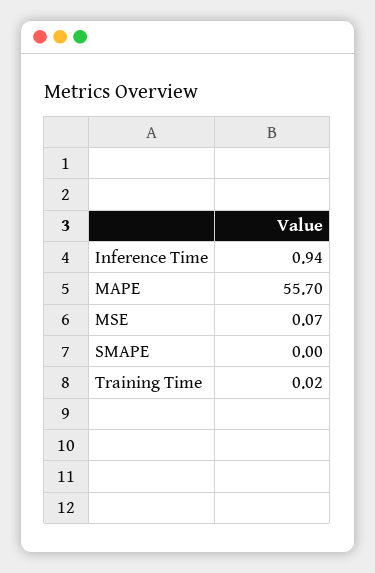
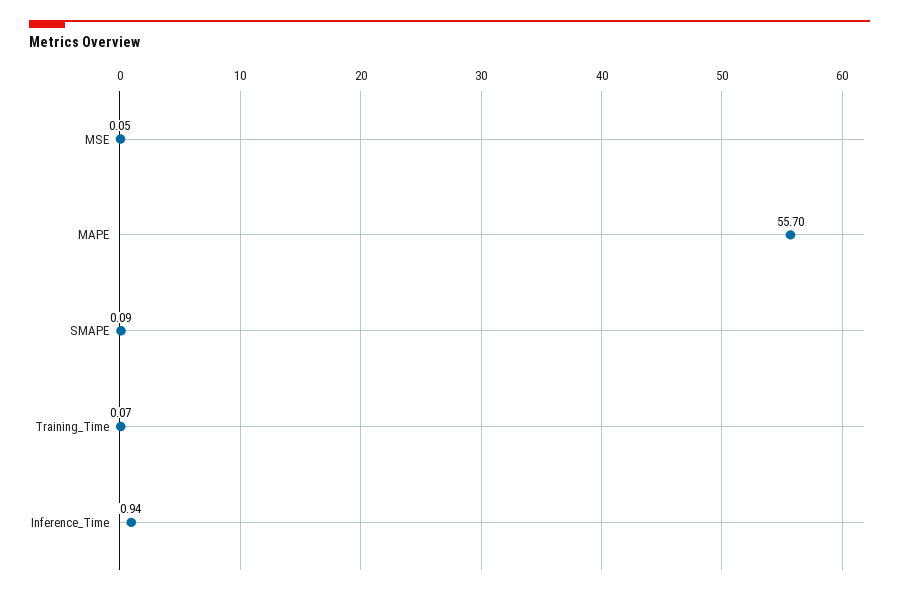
  {
    "Inference Time": 0.94,
    "MAPE": 55.7,
-   "MSE": 0.07,
+   "MSE": 0.05,
-   "SMAPE": 0,
+   "SMAPE": 0.09,
-   "Training Time": 0.02
+   "Training Time": 0.07
  }

